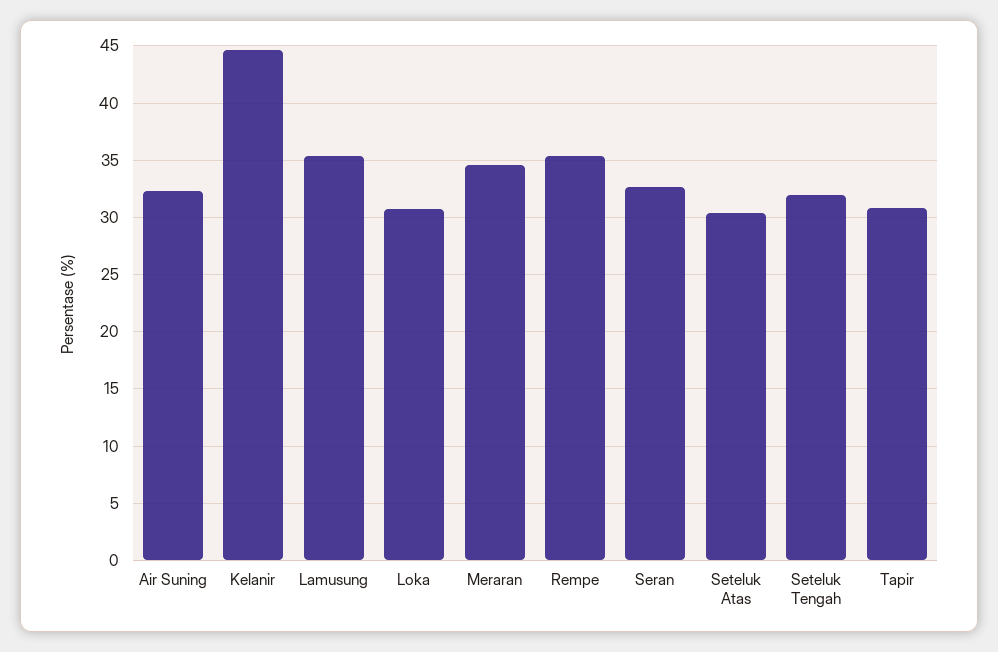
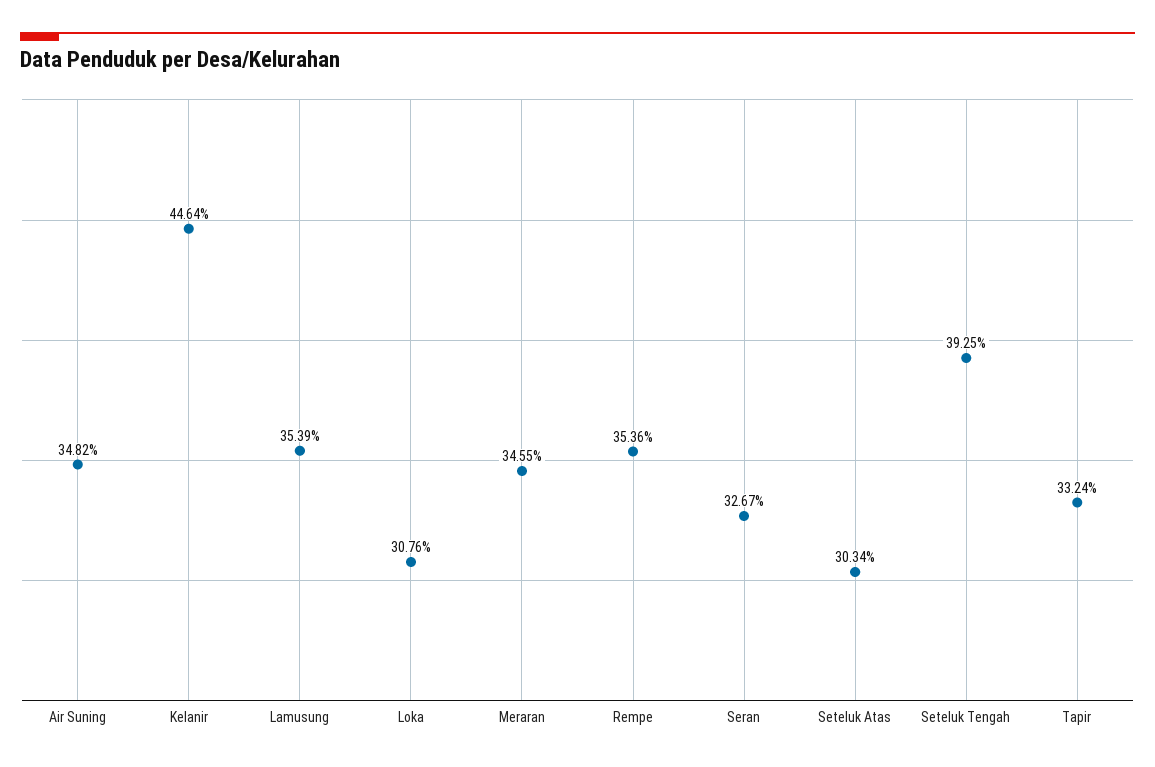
  {
-   "Air Suning": 32,
+   "Air Suning": 34.82,
    "Kelanir": 44.64,
    "Lamusung": 35.39,
    "Loka": 30.76,
    "Meraran": 34.55,
    "Rempe": 35.36,
    "Seran": 32.67,
    "Seteluk Atas": 30.34,
-   "Seteluk Tengah": 32,
+   "Seteluk Tengah": 39.25,
-   "Tapir": 31
+   "Tapir": 33.24
  }

